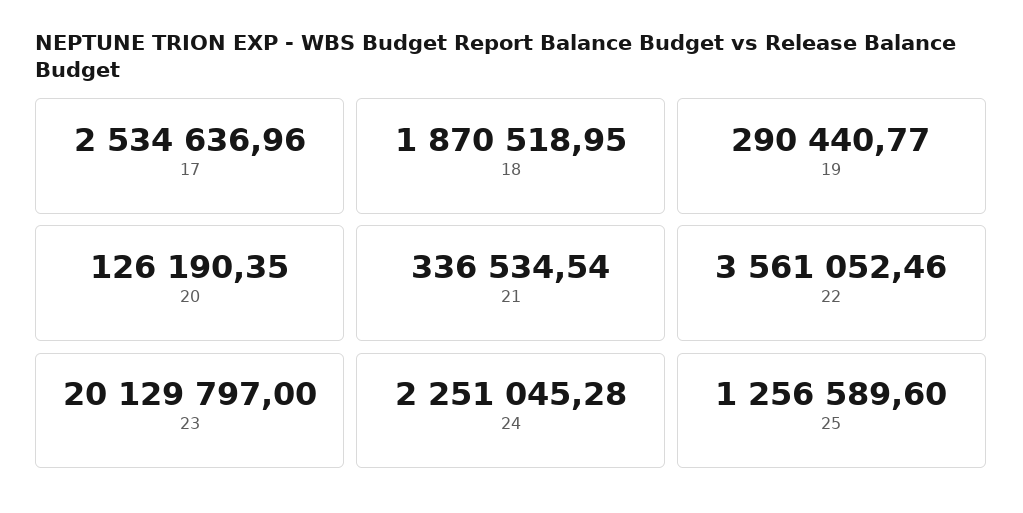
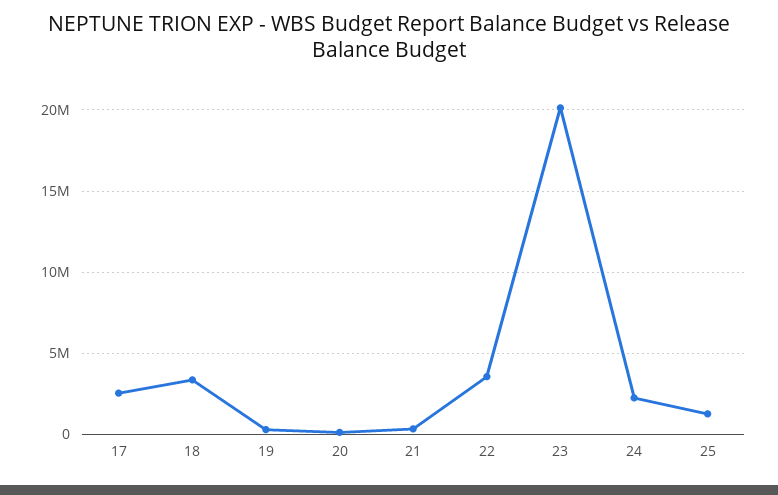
  {
    "17": 2534636.96,
-   "18": 1870518.95,
+   "18": 3500000,
    "19": 290440.77,
    "20": 126190.35,
    "21": 336534.54,
    "22": 3561052.46,
    "23": 20129797,
    "24": 2251045.28,
    "25": 1256589.6
  }

